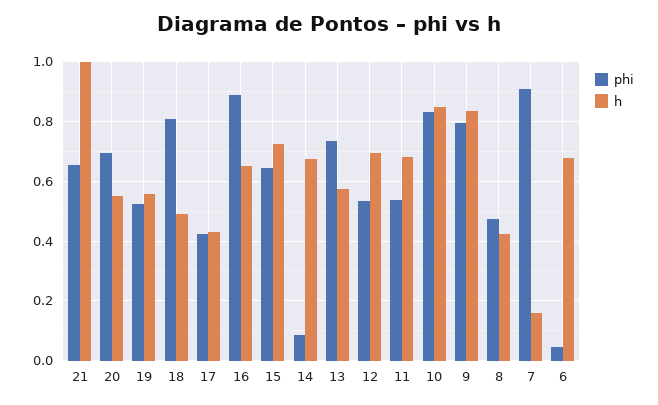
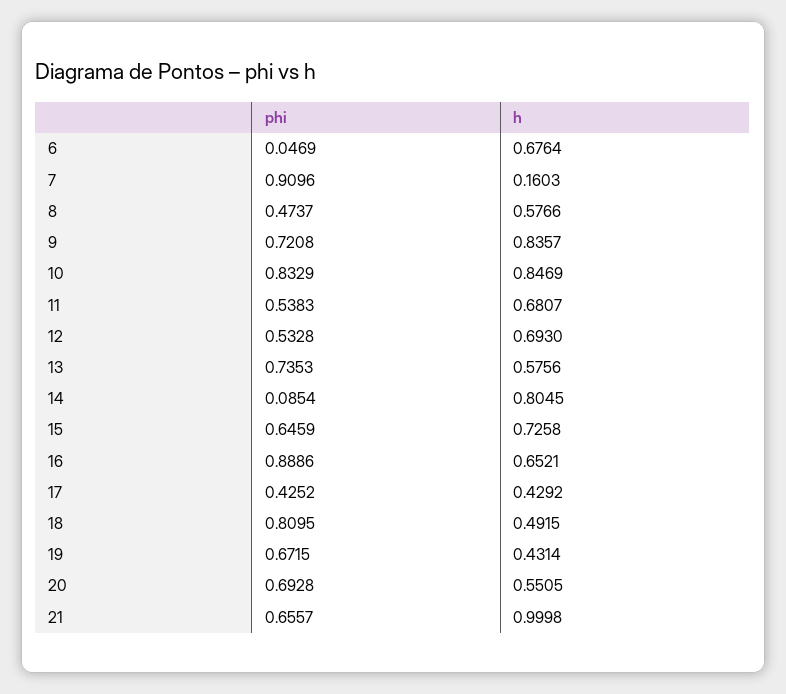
  {
    "phi": {
      "21": 0.6557,
      "20": 0.6928,
-     "19": 0.525,
+     "19": 0.6715,
      "18": 0.8095,
      "17": 0.4252,
      "16": 0.8886,
      "15": 0.6459,
      "14": 0.0854,
      "13": 0.7353,
      "12": 0.5328,
      "11": 0.5383,
      "10": 0.8329,
-     "9": 0.8,
+     "9": 0.7208,
      "8": 0.4737,
      "7": 0.9096,
      "6": 0.0469
    },
    "h": {
      "21": 0.9998,
      "20": 0.5505,
-     "19": 0.55,
+     "19": 0.4314,
      "18": 0.4915,
      "17": 0.4292,
      "16": 0.6521,
      "15": 0.7258,
-     "14": 0.675,
+     "14": 0.8045,
      "13": 0.5756,
      "12": 0.693,
      "11": 0.6807,
      "10": 0.8469,
      "9": 0.8357,
-     "8": 0.425,
+     "8": 0.5766,
      "7": 0.1603,
      "6": 0.6764
    }
  }

